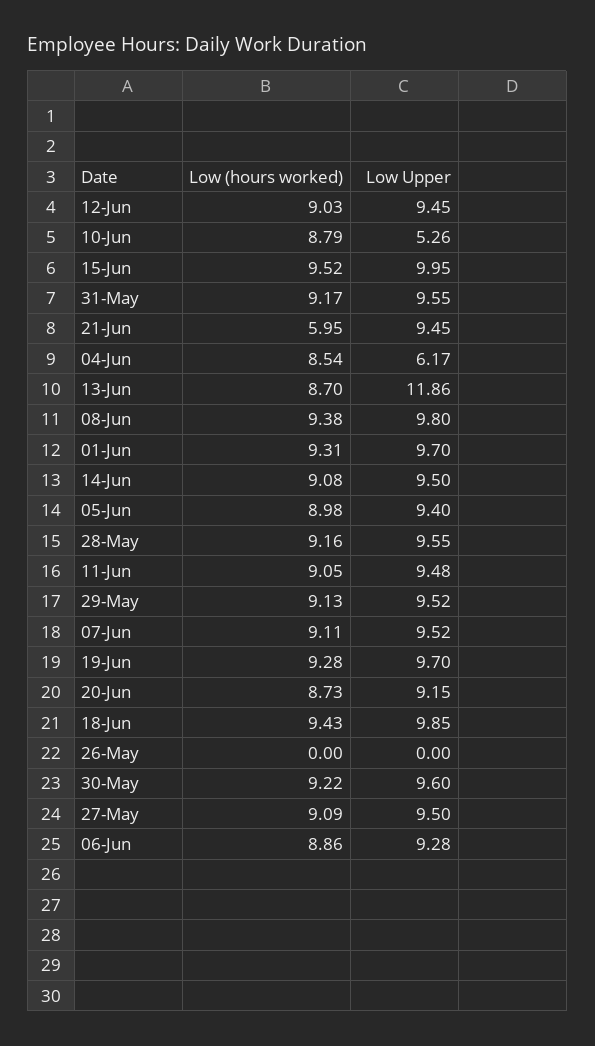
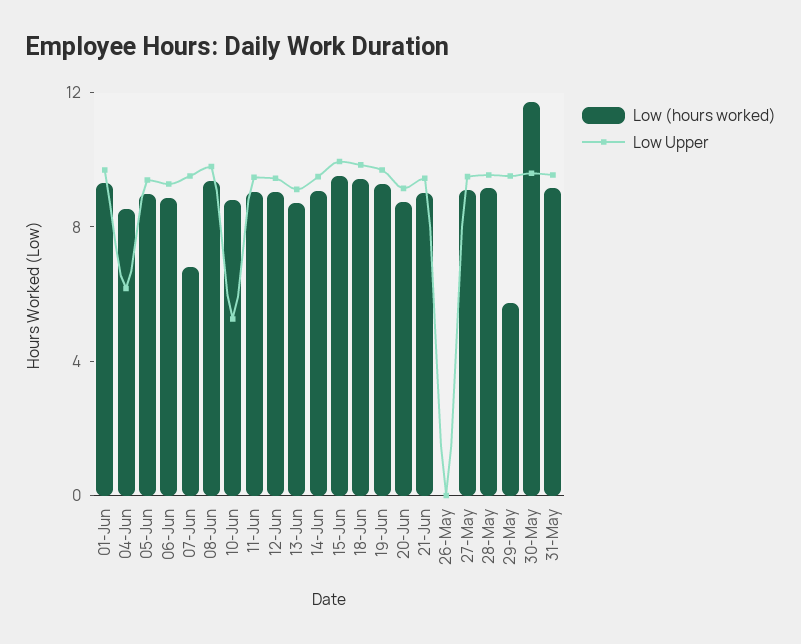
  {
    "Low (hours worked)": {
      "12-Jun": 9.03,
      "10-Jun": 8.79,
      "15-Jun": 9.52,
      "31-May": 9.17,
-     "21-Jun": 5.95,
+     "21-Jun": 9,
      "04-Jun": 8.54,
      "13-Jun": 8.7,
      "08-Jun": 9.38,
      "01-Jun": 9.31,
      "14-Jun": 9.08,
      "05-Jun": 8.98,
      "28-May": 9.16,
      "11-Jun": 9.05,
-     "29-May": 9.13,
+     "29-May": 6,
-     "07-Jun": 9.11,
+     "07-Jun": 7,
      "19-Jun": 9.28,
      "20-Jun": 8.73,
      "18-Jun": 9.43,
      "26-May": 0,
-     "30-May": 9.22,
+     "30-May": 12,
      "27-May": 9.09,
      "06-Jun": 8.86
    },
    "Low Upper": {
      "12-Jun": 9.45,
      "10-Jun": 5.26,
      "15-Jun": 9.95,
      "31-May": 9.55,
      "21-Jun": 9.45,
      "04-Jun": 6.17,
-     "13-Jun": 11.86,
+     "13-Jun": 9,
      "08-Jun": 9.8,
      "01-Jun": 9.7,
      "14-Jun": 9.5,
      "05-Jun": 9.4,
      "28-May": 9.55,
      "11-Jun": 9.48,
      "29-May": 9.52,
      "07-Jun": 9.52,
      "19-Jun": 9.7,
      "20-Jun": 9.15,
      "18-Jun": 9.85,
      "26-May": 0,
      "30-May": 9.6,
      "27-May": 9.5,
      "06-Jun": 9.28
    }
  }

